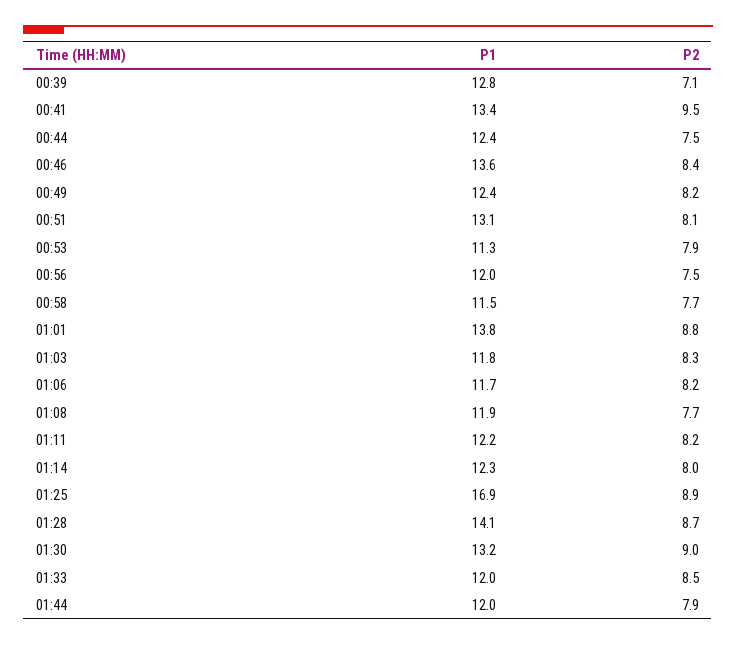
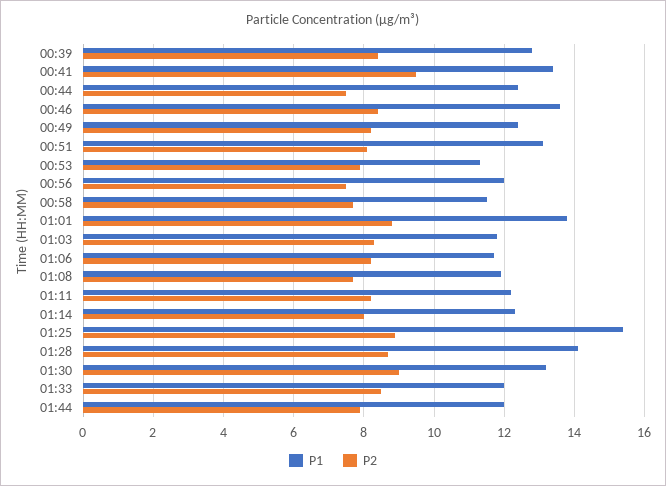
  {
    "P1": {
      "00:39": 12.8,
      "00:41": 13.4,
      "00:44": 12.4,
      "00:46": 13.6,
      "00:49": 12.4,
      "00:51": 13.1,
      "00:53": 11.3,
      "00:56": 12,
      "00:58": 11.5,
      "01:01": 13.8,
      "01:03": 11.8,
      "01:06": 11.7,
      "01:08": 11.9,
      "01:11": 12.2,
      "01:14": 12.3,
-     "01:25": 16.9,
+     "01:25": 15.5,
      "01:28": 14.1,
      "01:30": 13.2,
      "01:33": 12,
      "01:44": 12
    },
    "P2": {
-     "00:39": 7.1,
+     "00:39": 8.5,
      "00:41": 9.5,
      "00:44": 7.5,
      "00:46": 8.4,
      "00:49": 8.2,
      "00:51": 8.1,
      "00:53": 7.9,
      "00:56": 7.5,
      "00:58": 7.7,
      "01:01": 8.8,
      "01:03": 8.3,
      "01:06": 8.2,
      "01:08": 7.7,
      "01:11": 8.2,
      "01:14": 8,
      "01:25": 8.9,
      "01:28": 8.7,
      "01:30": 9,
      "01:33": 8.5,
      "01:44": 7.9
    }
  }

